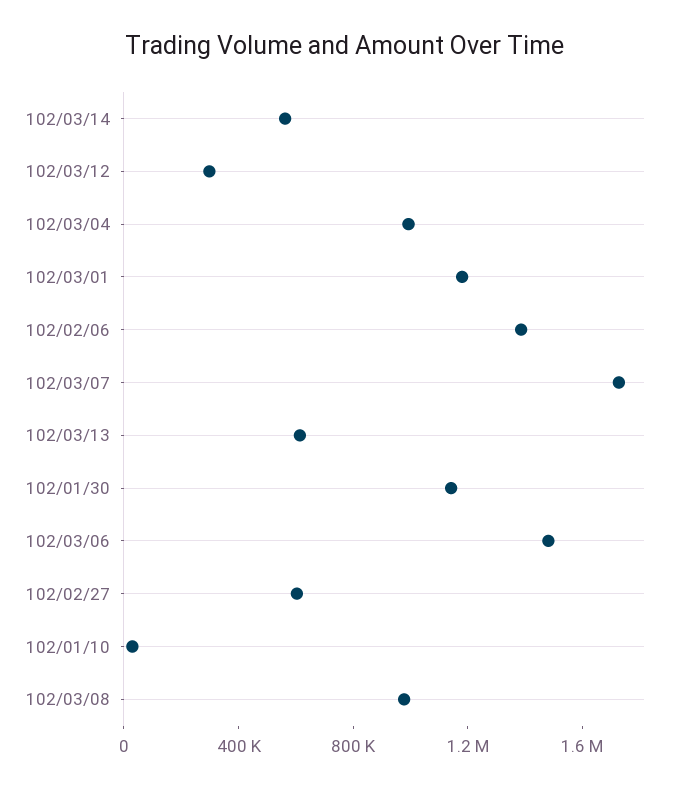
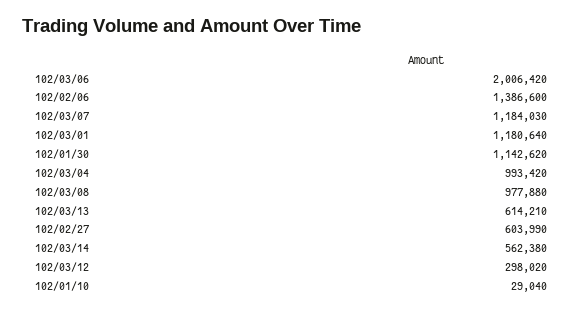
  {
    "102/03/14": 562380,
    "102/03/12": 298020,
    "102/03/04": 993420,
    "102/03/01": 1180640,
    "102/02/06": 1386600,
-   "102/03/07": 1700000,
+   "102/03/07": 1184030,
    "102/03/13": 614210,
    "102/01/30": 1142620,
-   "102/03/06": 1500000,
+   "102/03/06": 2006420,
    "102/02/27": 603990,
    "102/01/10": 29040,
    "102/03/08": 977880
  }

